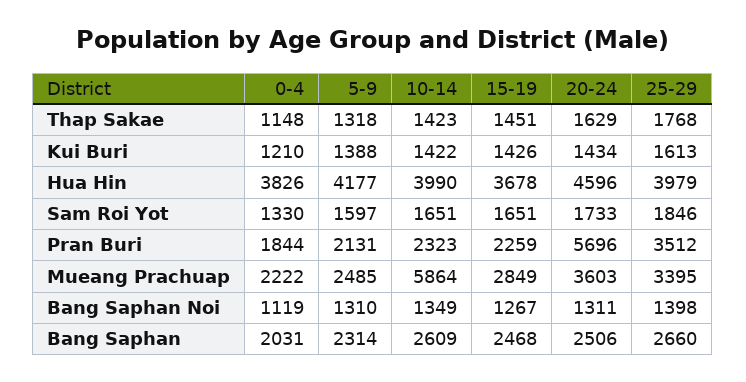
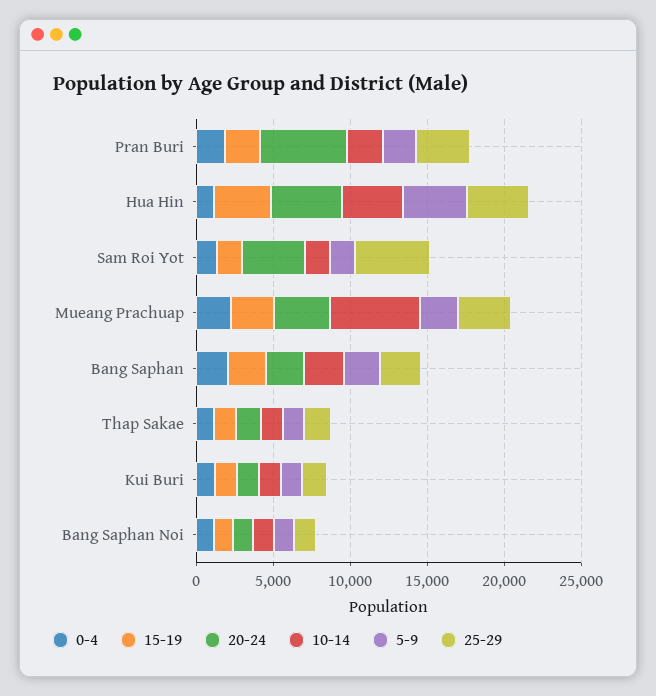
  {
    "0-4": {
      "Thap Sakae": 1148,
      "Kui Buri": 1210,
-     "Hua Hin": 3826,
+     "Hua Hin": 1000,
      "Sam Roi Yot": 1330,
      "Pran Buri": 1844,
      "Mueang Prachuap": 2222,
      "Bang Saphan Noi": 1119,
      "Bang Saphan": 2031
    },
    "5-9": {
      "Thap Sakae": 1318,
      "Kui Buri": 1388,
      "Hua Hin": 4177,
      "Sam Roi Yot": 1597,
      "Pran Buri": 2131,
      "Mueang Prachuap": 2485,
      "Bang Saphan Noi": 1310,
      "Bang Saphan": 2314
    },
    "10-14": {
      "Thap Sakae": 1423,
      "Kui Buri": 1422,
      "Hua Hin": 3990,
      "Sam Roi Yot": 1651,
      "Pran Buri": 2323,
      "Mueang Prachuap": 5864,
      "Bang Saphan Noi": 1349,
      "Bang Saphan": 2609
    },
    "15-19": {
      "Thap Sakae": 1451,
      "Kui Buri": 1426,
      "Hua Hin": 3678,
      "Sam Roi Yot": 1651,
      "Pran Buri": 2259,
      "Mueang Prachuap": 2849,
      "Bang Saphan Noi": 1267,
      "Bang Saphan": 2468
    },
    "20-24": {
      "Thap Sakae": 1629,
      "Kui Buri": 1434,
      "Hua Hin": 4596,
-     "Sam Roi Yot": 1733,
+     "Sam Roi Yot": 4000,
      "Pran Buri": 5696,
      "Mueang Prachuap": 3603,
      "Bang Saphan Noi": 1311,
      "Bang Saphan": 2506
    },
    "25-29": {
      "Thap Sakae": 1768,
      "Kui Buri": 1613,
      "Hua Hin": 3979,
-     "Sam Roi Yot": 1846,
+     "Sam Roi Yot": 5000,
      "Pran Buri": 3512,
      "Mueang Prachuap": 3395,
      "Bang Saphan Noi": 1398,
      "Bang Saphan": 2660
    }
  }

